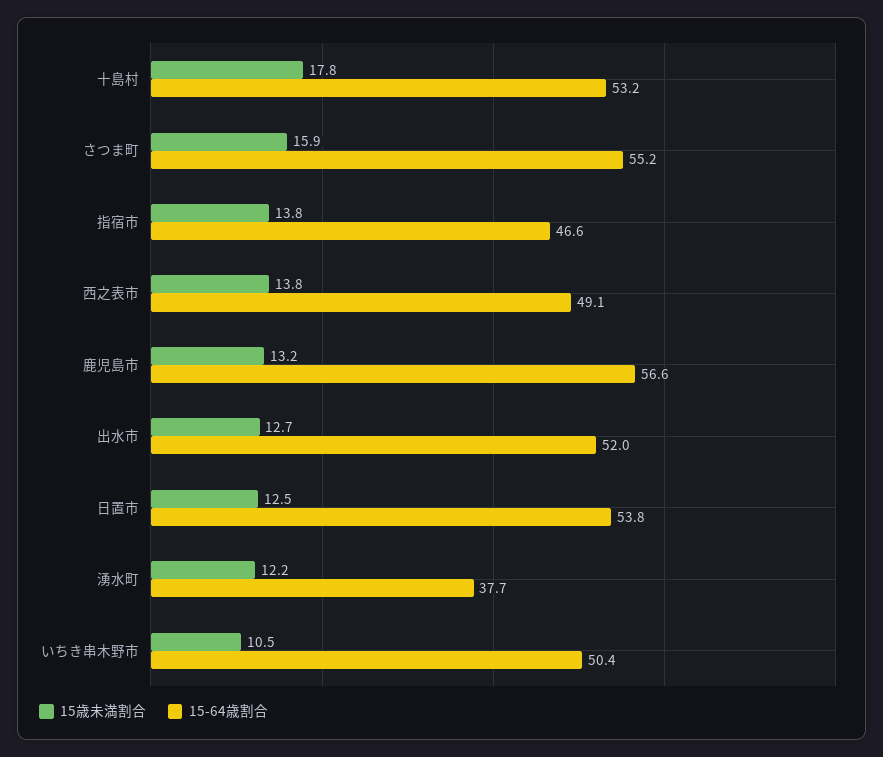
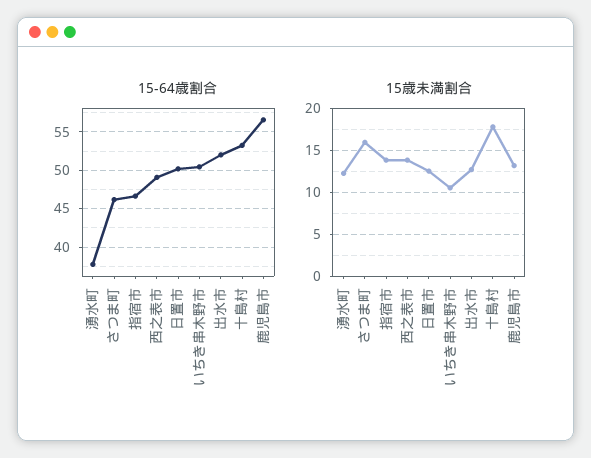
  {
    "15歳未満割合": {
      "十島村": 17.8,
      "さつま町": 15.9,
      "指宿市": 13.8,
      "西之表市": 13.8,
      "鹿児島市": 13.2,
      "出水市": 12.7,
      "日置市": 12.5,
      "湧水町": 12.2,
      "いちき串木野市": 10.5
    },
    "15-64歳割合": {
      "十島村": 53.2,
-     "さつま町": 55.2,
+     "さつま町": 46,
      "指宿市": 46.6,
      "西之表市": 49.1,
      "鹿児島市": 56.6,
      "出水市": 52,
-     "日置市": 53.8,
+     "日置市": 50,
      "湧水町": 37.7,
      "いちき串木野市": 50.4
    }
  }

